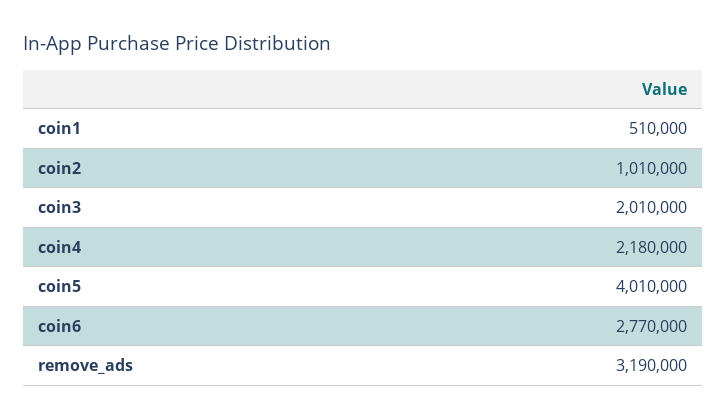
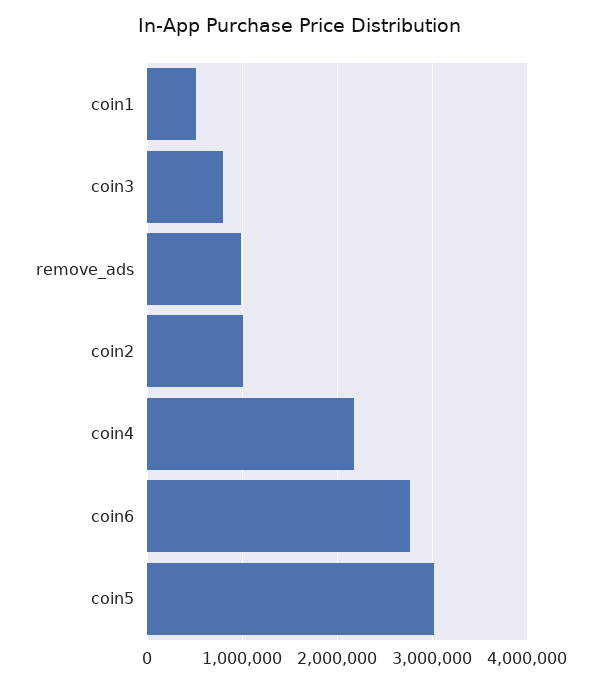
  {
    "coin1": 510000,
    "coin2": 1010000,
-   "coin3": 2010000,
+   "coin3": 800000,
    "coin4": 2180000,
-   "coin5": 4010000,
+   "coin5": 3000000,
    "coin6": 2770000,
-   "remove_ads": 3190000
+   "remove_ads": 1000000
  }

